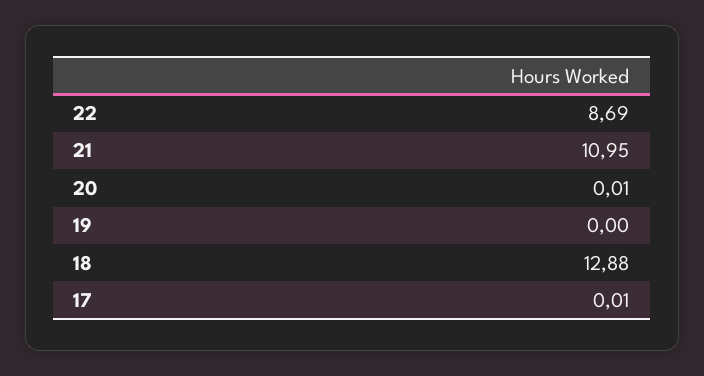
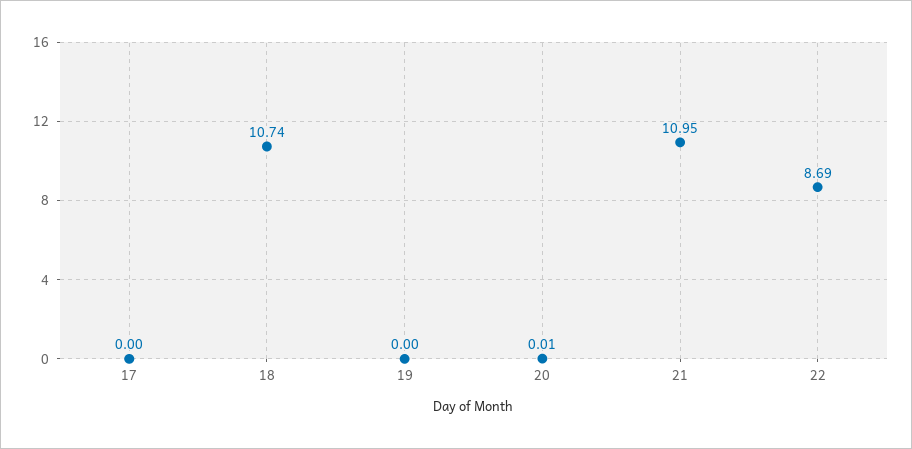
  {
    "22": 8.69,
    "21": 10.95,
    "20": 0.01,
    "19": 0,
-   "18": 12.88,
+   "18": 10.74,
-   "17": 0.01
+   "17": 0
  }

